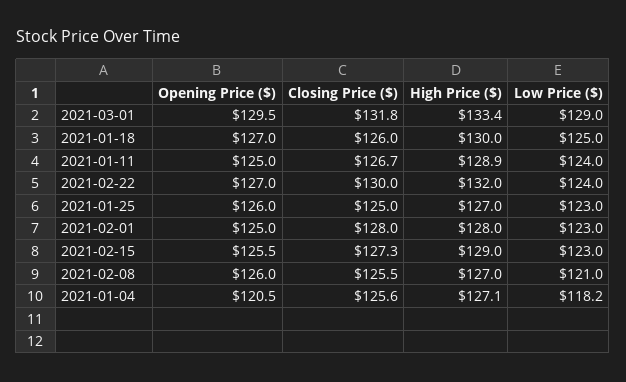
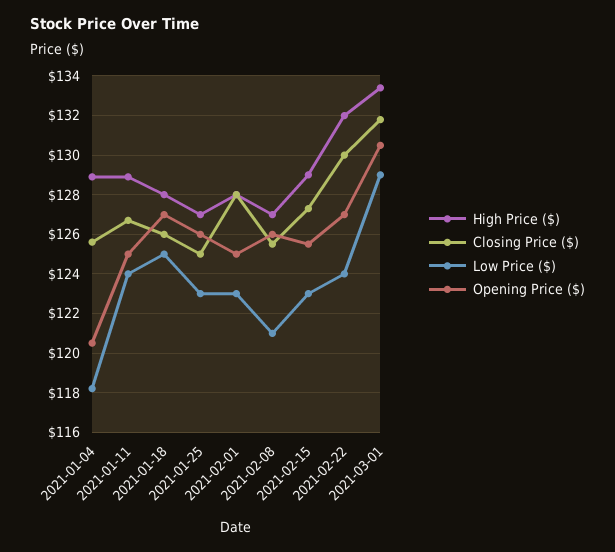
  {
    "Opening Price ($)": {
-     "2021-03-01": 129.5,
+     "2021-03-01": 130.5,
      "2021-01-18": 127,
      "2021-01-11": 125,
      "2021-02-22": 127,
      "2021-01-25": 126,
      "2021-02-01": 125,
      "2021-02-15": 125.5,
      "2021-02-08": 126,
      "2021-01-04": 120.5
    },
    "Closing Price ($)": {
      "2021-03-01": 131.8,
      "2021-01-18": 126,
      "2021-01-11": 126.7,
      "2021-02-22": 130,
      "2021-01-25": 125,
      "2021-02-01": 128,
      "2021-02-15": 127.3,
      "2021-02-08": 125.5,
      "2021-01-04": 125.6
    },
    "High Price ($)": {
      "2021-03-01": 133.4,
-     "2021-01-18": 130,
+     "2021-01-18": 128,
      "2021-01-11": 128.9,
      "2021-02-22": 132,
      "2021-01-25": 127,
      "2021-02-01": 128,
      "2021-02-15": 129,
      "2021-02-08": 127,
-     "2021-01-04": 127.1
+     "2021-01-04": 129
    },
    "Low Price ($)": {
      "2021-03-01": 129,
      "2021-01-18": 125,
      "2021-01-11": 124,
      "2021-02-22": 124,
      "2021-01-25": 123,
      "2021-02-01": 123,
      "2021-02-15": 123,
      "2021-02-08": 121,
      "2021-01-04": 118.2
    }
  }

